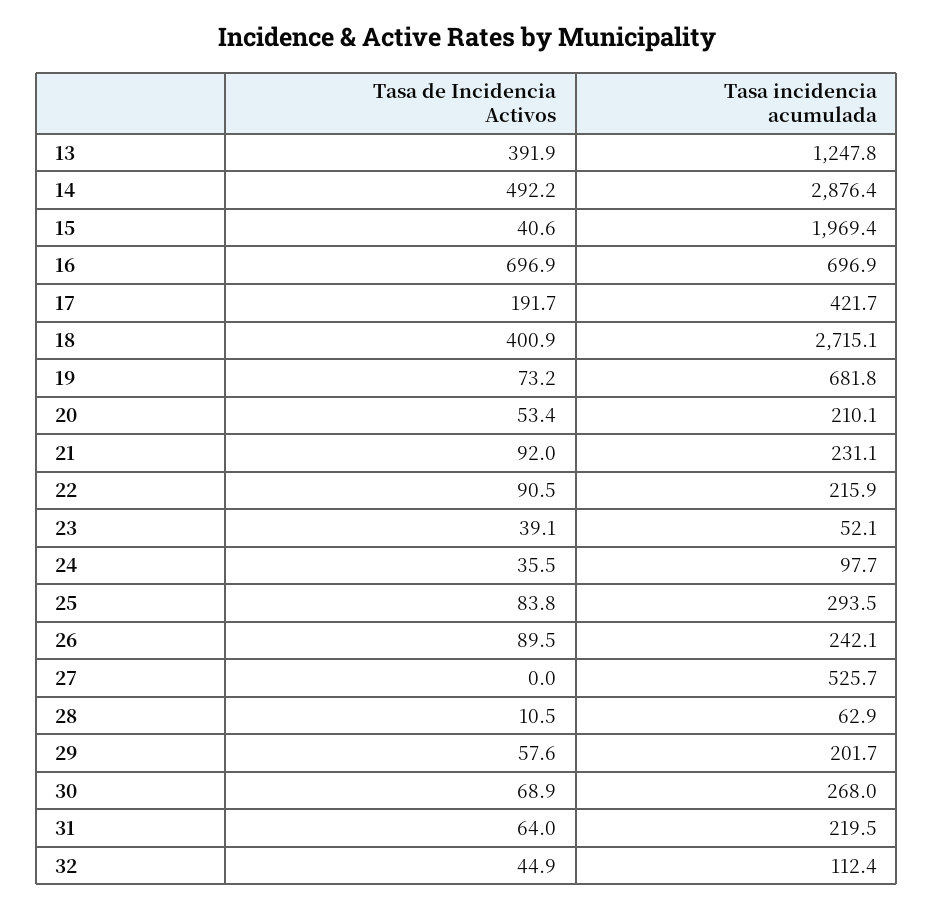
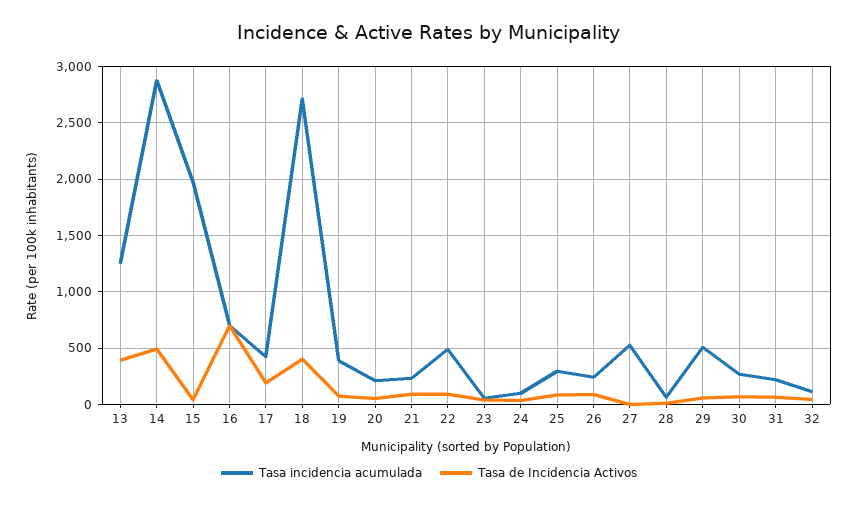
  {
    "Tasa de Incidencia Activos": {
      "13": 391.9,
      "14": 492.2,
      "15": 40.6,
      "16": 696.9,
      "17": 191.7,
      "18": 400.9,
      "19": 73.2,
      "20": 53.4,
      "21": 92,
      "22": 90.5,
      "23": 39.1,
      "24": 35.5,
      "25": 83.8,
      "26": 89.5,
      "27": 0,
      "28": 10.5,
      "29": 57.6,
      "30": 68.9,
      "31": 64,
      "32": 44.9
    },
    "Tasa incidencia acumulada": {
      "13": 1247.8,
      "14": 2876.4,
      "15": 1969.4,
      "16": 696.9,
      "17": 421.7,
      "18": 2715.1,
-     "19": 681.8,
+     "19": 400,
      "20": 210.1,
      "21": 231.1,
-     "22": 215.9,
+     "22": 500,
      "23": 52.1,
      "24": 97.7,
      "25": 293.5,
      "26": 242.1,
      "27": 525.7,
      "28": 62.9,
-     "29": 201.7,
+     "29": 500,
      "30": 268,
      "31": 219.5,
      "32": 112.4
    }
  }

